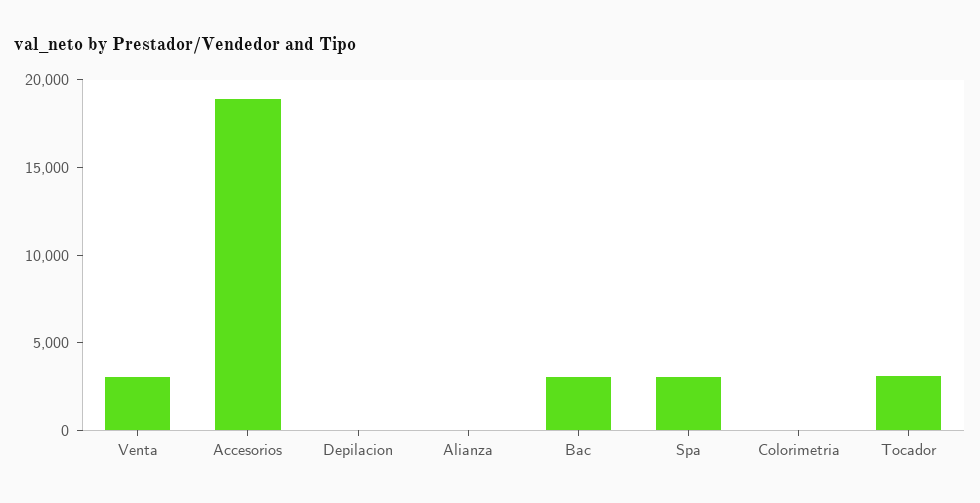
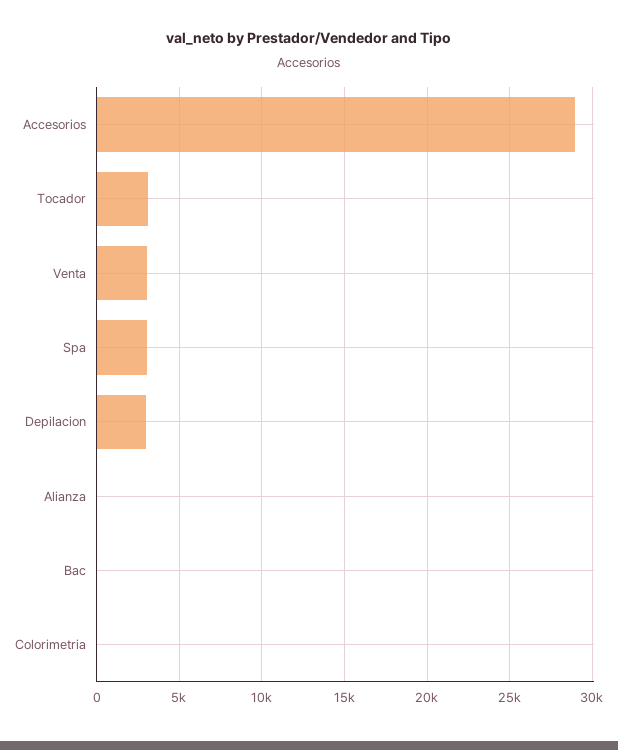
  {
    "Venta": 3000,
-   "Accesorios": 19000,
+   "Accesorios": 29000,
-   "Depilacion": 0,
+   "Depilacion": 3000,
    "Alianza": 0,
-   "Bac": 3000,
+   "Bac": 0,
    "Spa": 3000,
    "Colorimetria": 0,
    "Tocador": 3000
  }

